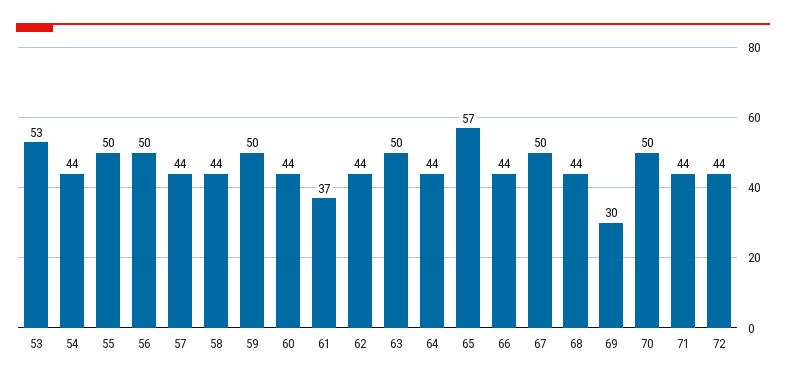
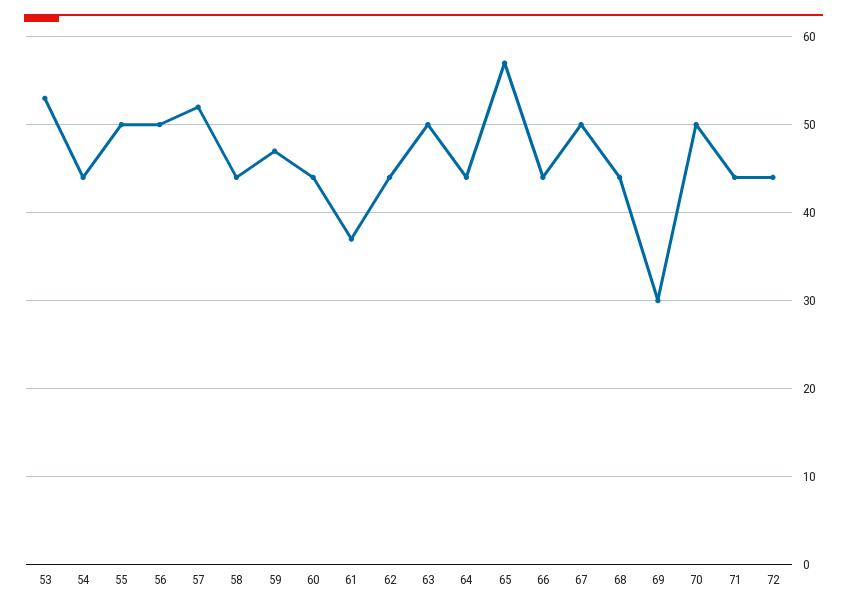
  {
    "53": 53,
    "54": 44,
    "55": 50,
    "56": 50,
-   "57": 44,
+   "57": 52,
    "58": 44,
-   "59": 50,
+   "59": 47,
    "60": 44,
    "61": 37,
    "62": 44,
    "63": 50,
    "64": 44,
    "65": 57,
    "66": 44,
    "67": 50,
    "68": 44,
    "69": 30,
    "70": 50,
    "71": 44,
    "72": 44
  }

